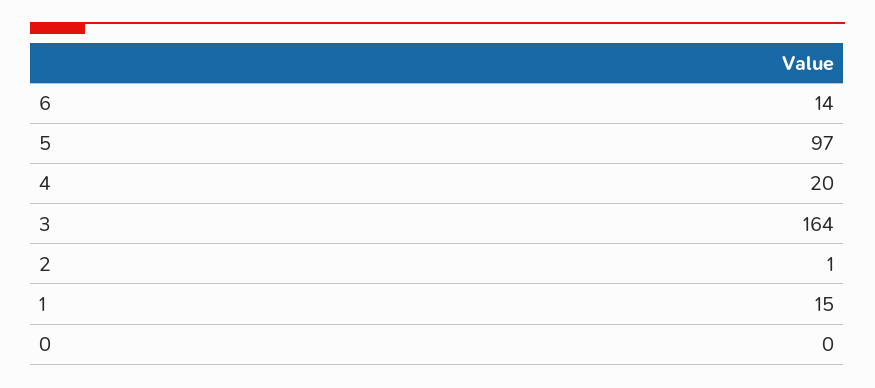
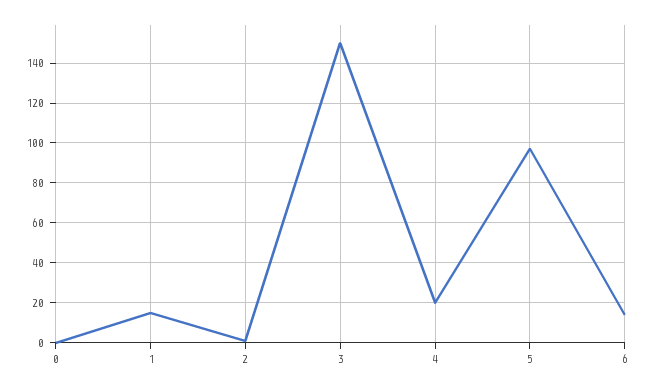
  {
    "6": 14,
    "5": 97,
    "4": 20,
-   "3": 164,
+   "3": 150,
    "2": 1,
    "1": 15,
    "0": 0
  }

